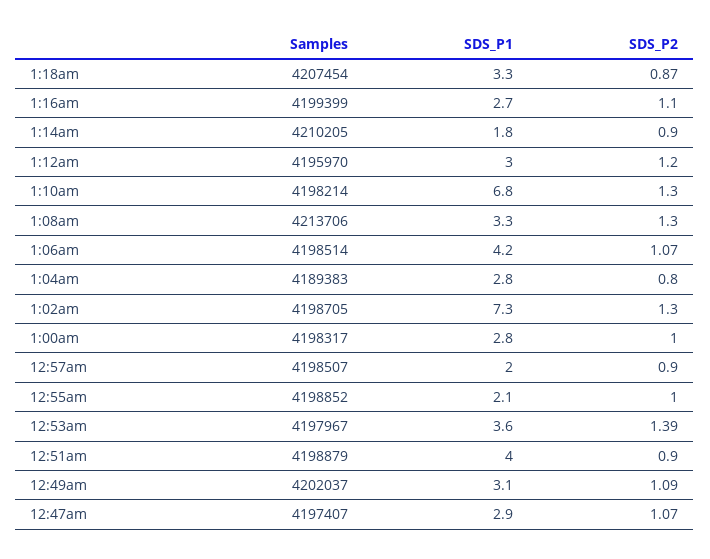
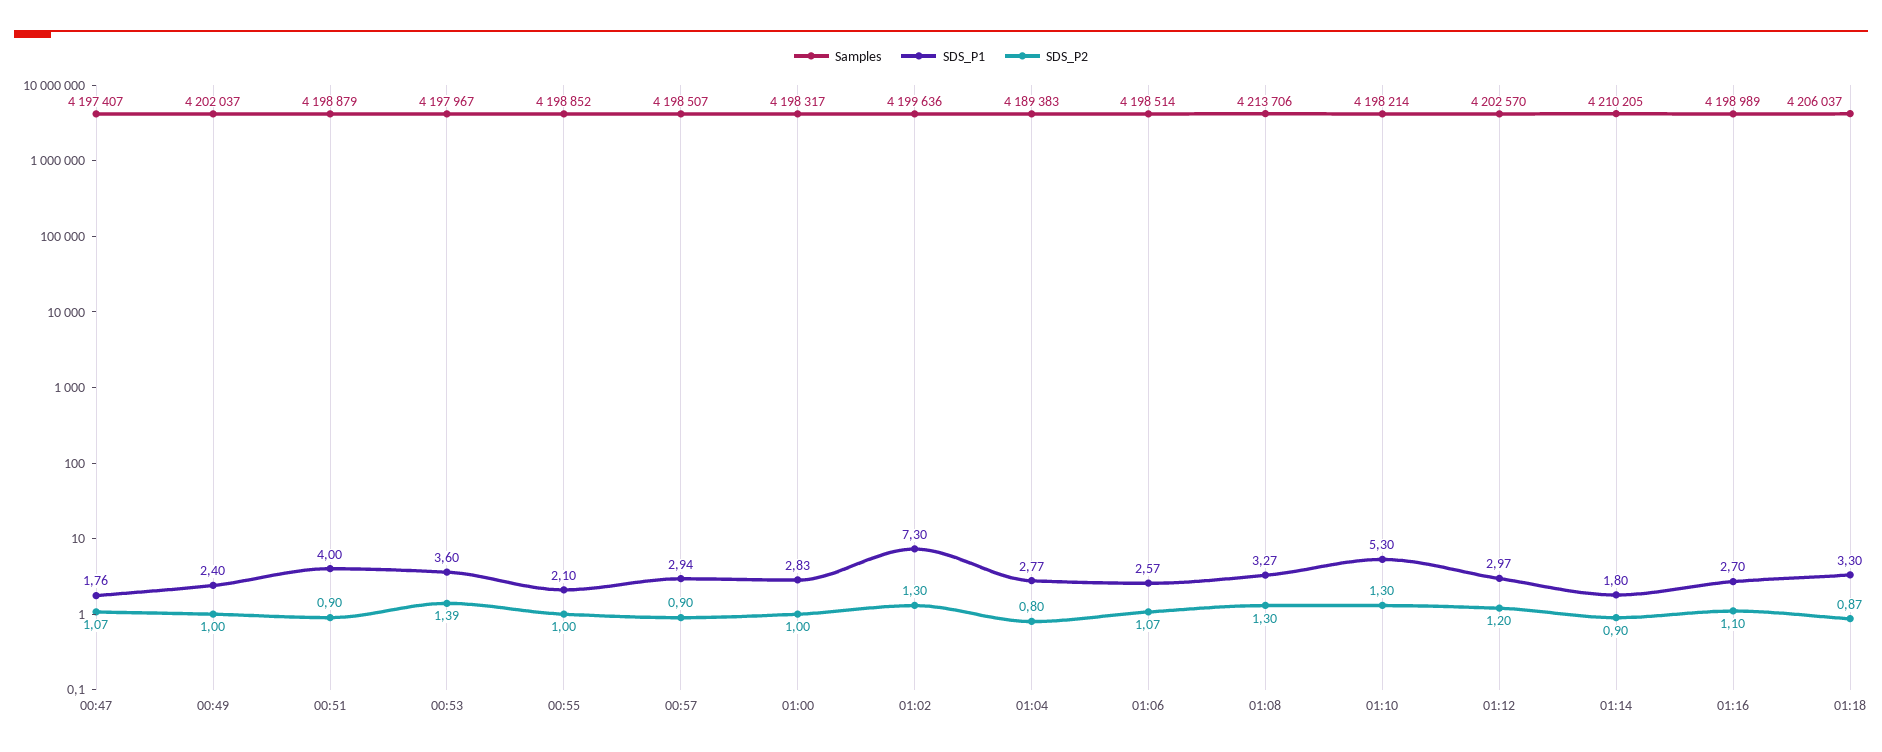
  {
    "Samples": {
-     "1:18am": 4207454,
+     "1:18am": 4206037,
-     "1:16am": 4199399,
+     "1:16am": 4198989,
      "1:14am": 4210205,
-     "1:12am": 4195970,
+     "1:12am": 4202570,
      "1:10am": 4198214,
      "1:08am": 4213706,
      "1:06am": 4198514,
      "1:04am": 4189383,
-     "1:02am": 4198705,
+     "1:02am": 4199636,
      "1:00am": 4198317,
      "12:57am": 4198507,
      "12:55am": 4198852,
      "12:53am": 4197967,
      "12:51am": 4198879,
      "12:49am": 4202037,
      "12:47am": 4197407
    },
    "SDS_P1": {
      "1:18am": 3.3,
      "1:16am": 2.7,
      "1:14am": 1.8,
      "1:12am": 2.97,
-     "1:10am": 6.8,
+     "1:10am": 5.3,
      "1:08am": 3.27,
-     "1:06am": 4.2,
+     "1:06am": 2.57,
      "1:04am": 2.77,
      "1:02am": 7.3,
      "1:00am": 2.83,
-     "12:57am": 2,
+     "12:57am": 2.94,
      "12:55am": 2.1,
      "12:53am": 3.6,
      "12:51am": 4,
-     "12:49am": 3.1,
+     "12:49am": 2.4,
-     "12:47am": 2.9
+     "12:47am": 1.76
    },
    "SDS_P2": {
      "1:18am": 0.87,
      "1:16am": 1.1,
      "1:14am": 0.9,
      "1:12am": 1.2,
      "1:10am": 1.3,
      "1:08am": 1.3,
      "1:06am": 1.07,
      "1:04am": 0.8,
      "1:02am": 1.3,
      "1:00am": 1,
      "12:57am": 0.9,
      "12:55am": 1,
      "12:53am": 1.39,
      "12:51am": 0.9,
-     "12:49am": 1.09,
+     "12:49am": 1,
      "12:47am": 1.07
    }
  }

